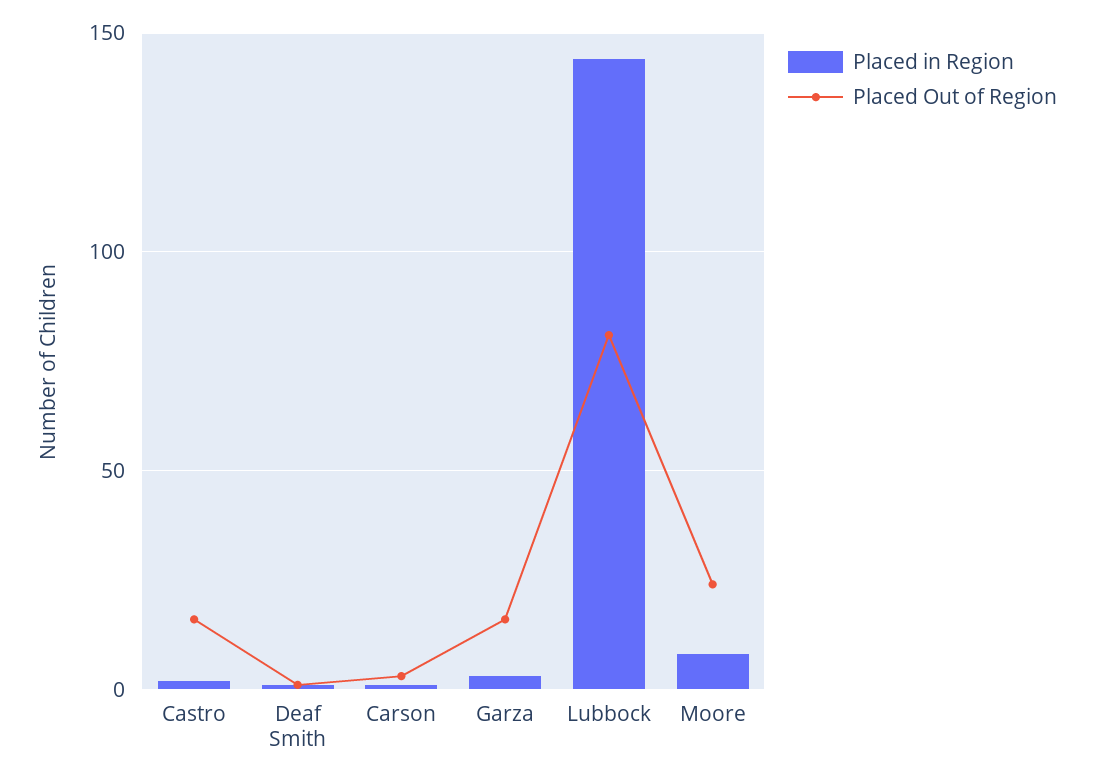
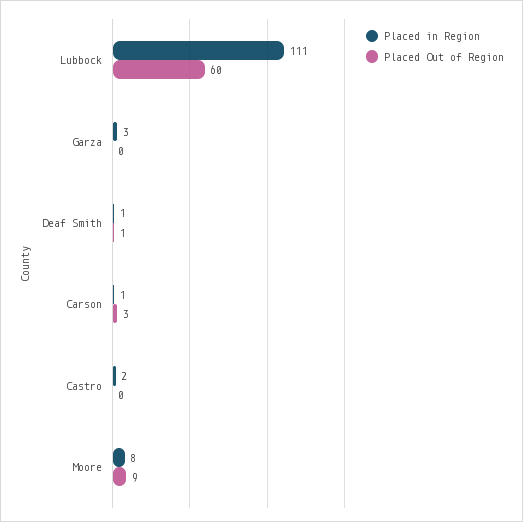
  {
    "Placed in Region": {
      "Castro": 2,
      "Deaf Smith": 1,
      "Carson": 1,
      "Garza": 3,
-     "Lubbock": 145,
+     "Lubbock": 111,
      "Moore": 8
    },
    "Placed Out of Region": {
-     "Castro": 15,
+     "Castro": 0,
      "Deaf Smith": 1,
      "Carson": 3,
-     "Garza": 15,
+     "Garza": 0,
-     "Lubbock": 80,
+     "Lubbock": 60,
-     "Moore": 25
+     "Moore": 9
    }
  }

